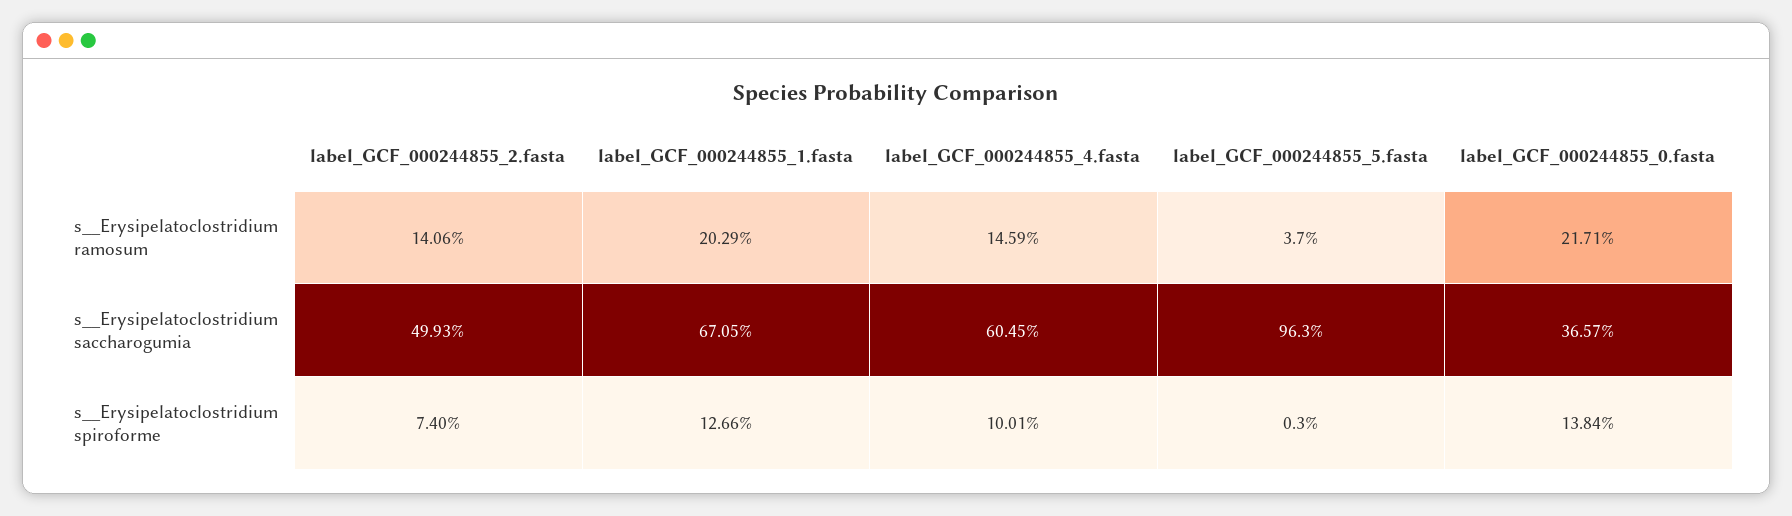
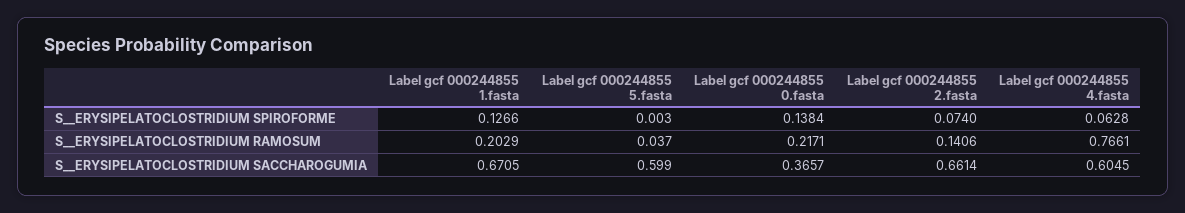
  {
    "label_GCF_000244855_2.fasta": {
      "s__Erysipelatoclostridium ramosum": 0.1406,
-     "s__Erysipelatoclostridium saccharogumia": 0.4993,
+     "s__Erysipelatoclostridium saccharogumia": 0.6614,
      "s__Erysipelatoclostridium spiroforme": 0.074
    },
    "label_GCF_000244855_1.fasta": {
      "s__Erysipelatoclostridium ramosum": 0.2029,
      "s__Erysipelatoclostridium saccharogumia": 0.6705,
      "s__Erysipelatoclostridium spiroforme": 0.1266
    },
    "label_GCF_000244855_4.fasta": {
-     "s__Erysipelatoclostridium ramosum": 0.1459,
+     "s__Erysipelatoclostridium ramosum": 0.7661,
      "s__Erysipelatoclostridium saccharogumia": 0.6045,
-     "s__Erysipelatoclostridium spiroforme": 0.1001
+     "s__Erysipelatoclostridium spiroforme": 0.0628
    },
    "label_GCF_000244855_5.fasta": {
      "s__Erysipelatoclostridium ramosum": 0.037,
-     "s__Erysipelatoclostridium saccharogumia": 0.963,
+     "s__Erysipelatoclostridium saccharogumia": 0.599,
      "s__Erysipelatoclostridium spiroforme": 0.003
    },
    "label_GCF_000244855_0.fasta": {
      "s__Erysipelatoclostridium ramosum": 0.2171,
      "s__Erysipelatoclostridium saccharogumia": 0.3657,
      "s__Erysipelatoclostridium spiroforme": 0.1384
    }
  }

